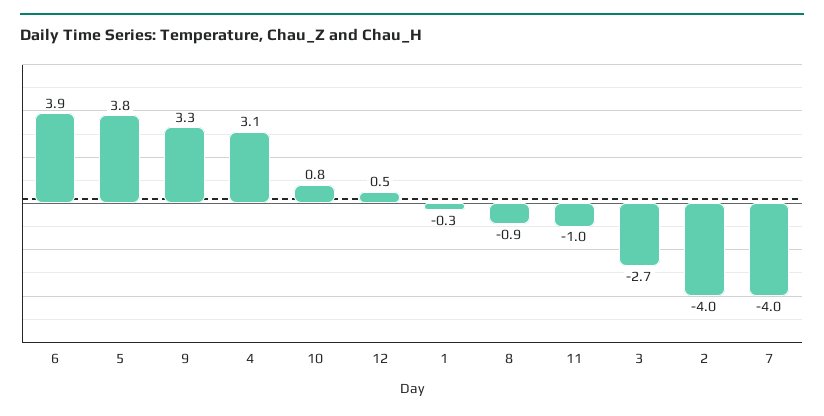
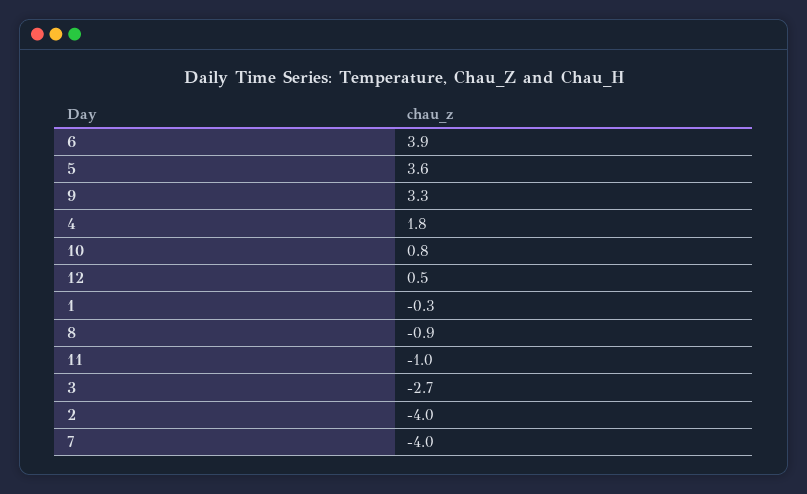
  {
    "6": 3.9,
-   "5": 3.8,
+   "5": 3.6,
    "9": 3.3,
-   "4": 3.1,
+   "4": 1.8,
    "10": 0.8,
    "12": 0.5,
    "1": -0.3,
    "8": -0.9,
    "11": -1,
    "3": -2.7,
    "2": -4,
    "7": -4
  }

